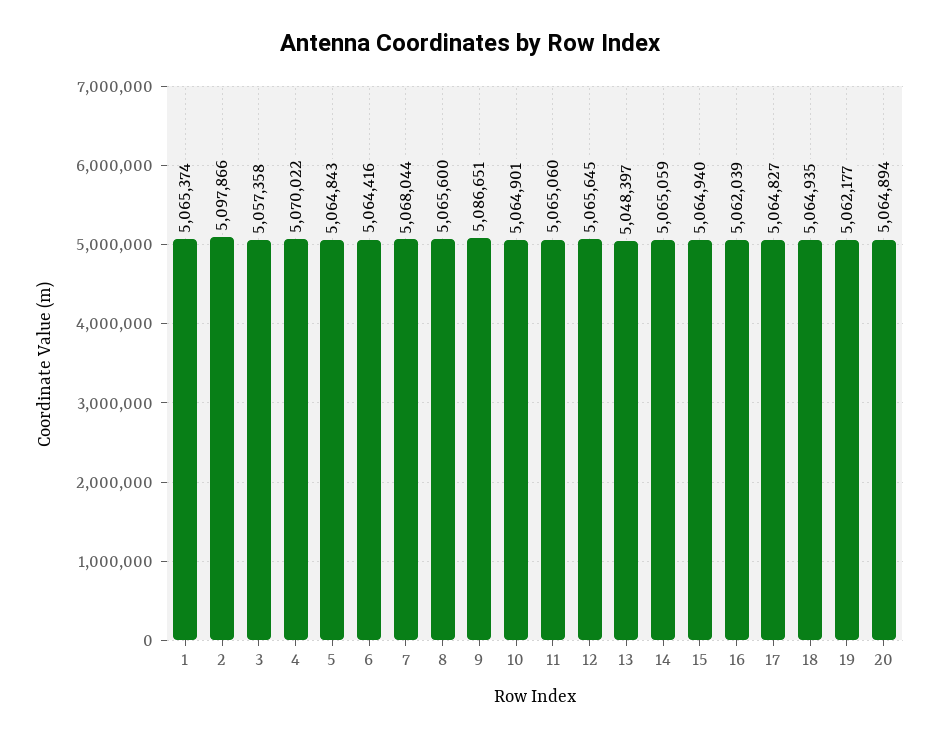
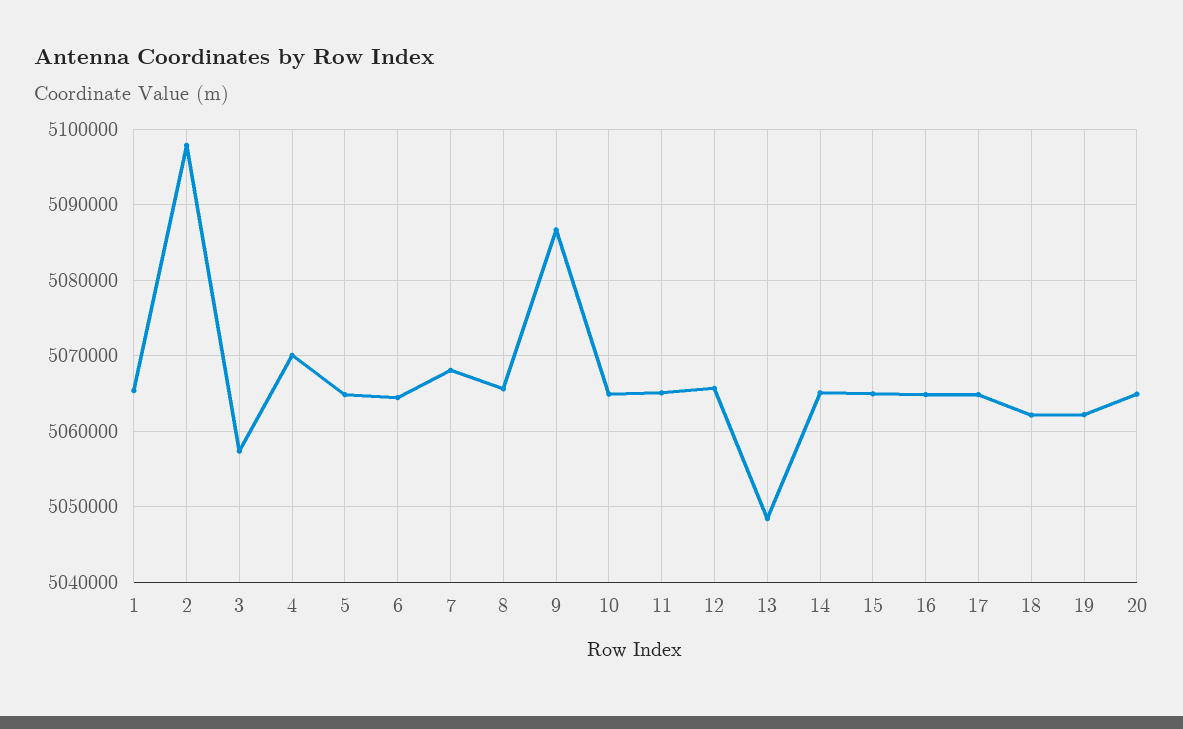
  {
    "1": 5065374,
    "2": 5097866,
    "3": 5057358,
    "4": 5070022,
    "5": 5064843,
    "6": 5064416,
    "7": 5068044,
    "8": 5065600,
    "9": 5086651,
    "10": 5064901,
    "11": 5065060,
    "12": 5065645,
    "13": 5048397,
    "14": 5065059,
    "15": 5064940,
-   "16": 5062039,
+   "16": 5065000,
    "17": 5064827,
-   "18": 5064935,
+   "18": 5062000,
    "19": 5062177,
    "20": 5064894
  }

